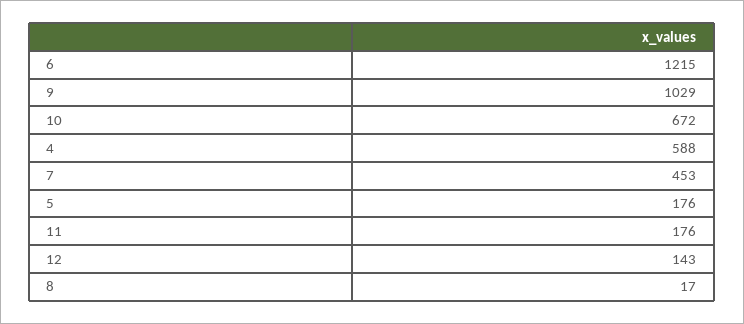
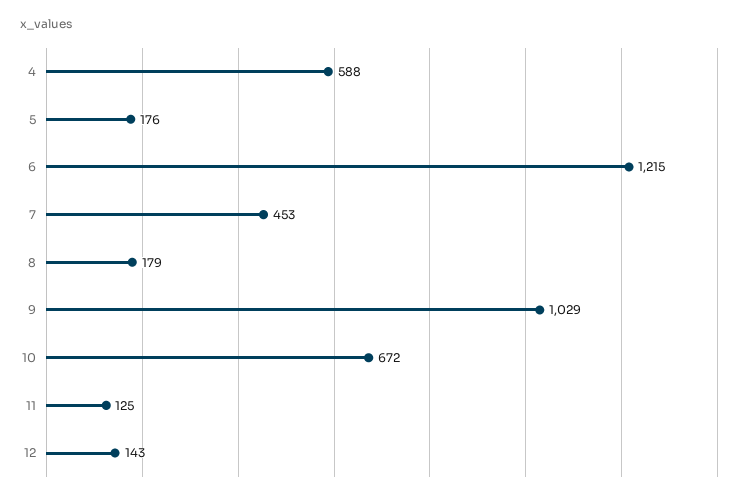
  {
    "6": 1215,
    "9": 1029,
    "10": 672,
    "4": 588,
    "7": 453,
    "5": 176,
-   "11": 176,
+   "11": 125,
    "12": 143,
-   "8": 17
+   "8": 179
  }

